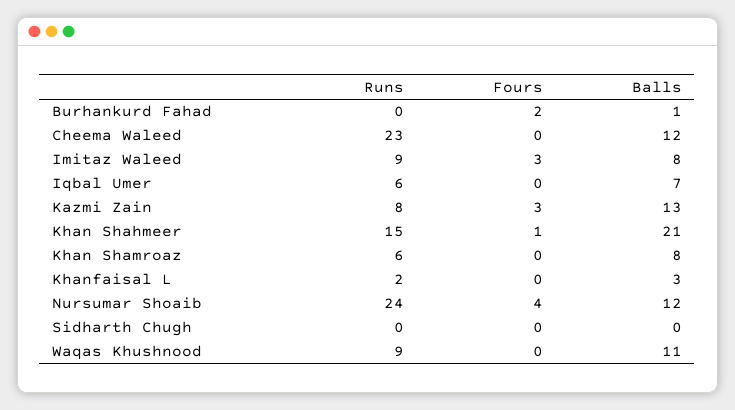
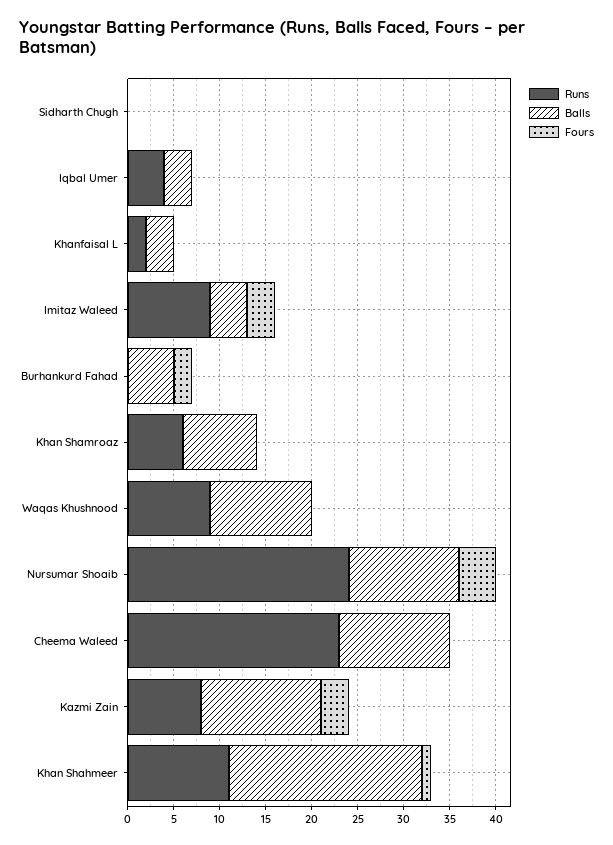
  {
    "Runs": {
      "Burhankurd Fahad": 0,
      "Cheema Waleed": 23,
      "Imitaz Waleed": 9,
-     "Iqbal Umer": 6,
+     "Iqbal Umer": 4,
      "Kazmi Zain": 8,
-     "Khan Shahmeer": 15,
+     "Khan Shahmeer": 11,
      "Khan Shamroaz": 6,
      "Khanfaisal L": 2,
      "Nursumar Shoaib": 24,
      "Sidharth Chugh": 0,
      "Waqas Khushnood": 9
    },
    "Fours": {
      "Burhankurd Fahad": 2,
      "Cheema Waleed": 0,
      "Imitaz Waleed": 3,
      "Iqbal Umer": 0,
      "Kazmi Zain": 3,
      "Khan Shahmeer": 1,
      "Khan Shamroaz": 0,
      "Khanfaisal L": 0,
      "Nursumar Shoaib": 4,
      "Sidharth Chugh": 0,
      "Waqas Khushnood": 0
    },
    "Balls": {
-     "Burhankurd Fahad": 1,
+     "Burhankurd Fahad": 5,
      "Cheema Waleed": 12,
-     "Imitaz Waleed": 8,
+     "Imitaz Waleed": 4,
-     "Iqbal Umer": 7,
+     "Iqbal Umer": 3,
      "Kazmi Zain": 13,
      "Khan Shahmeer": 21,
      "Khan Shamroaz": 8,
      "Khanfaisal L": 3,
      "Nursumar Shoaib": 12,
      "Sidharth Chugh": 0,
      "Waqas Khushnood": 11
    }
  }

